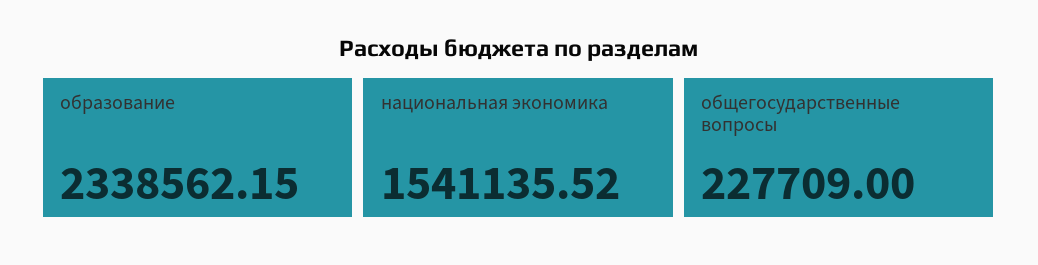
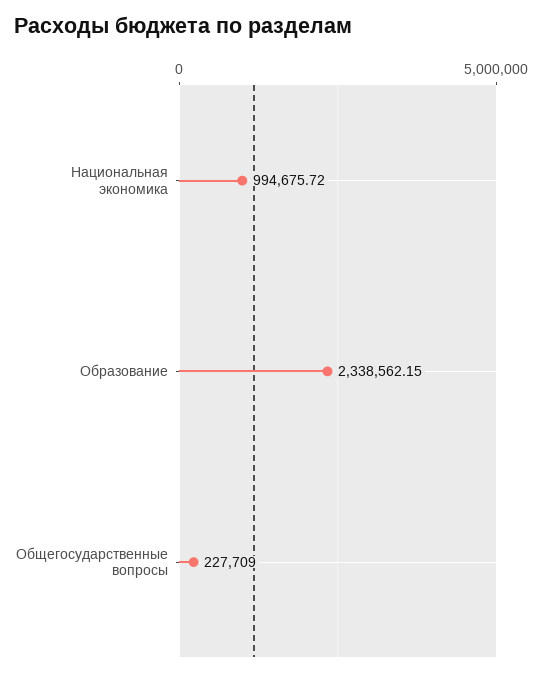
  {
    "образование": 2338562.15,
-   "национальная экономика": 1541135.52,
+   "национальная экономика": 994675.72,
    "общегосударственные вопросы": 227709
  }

